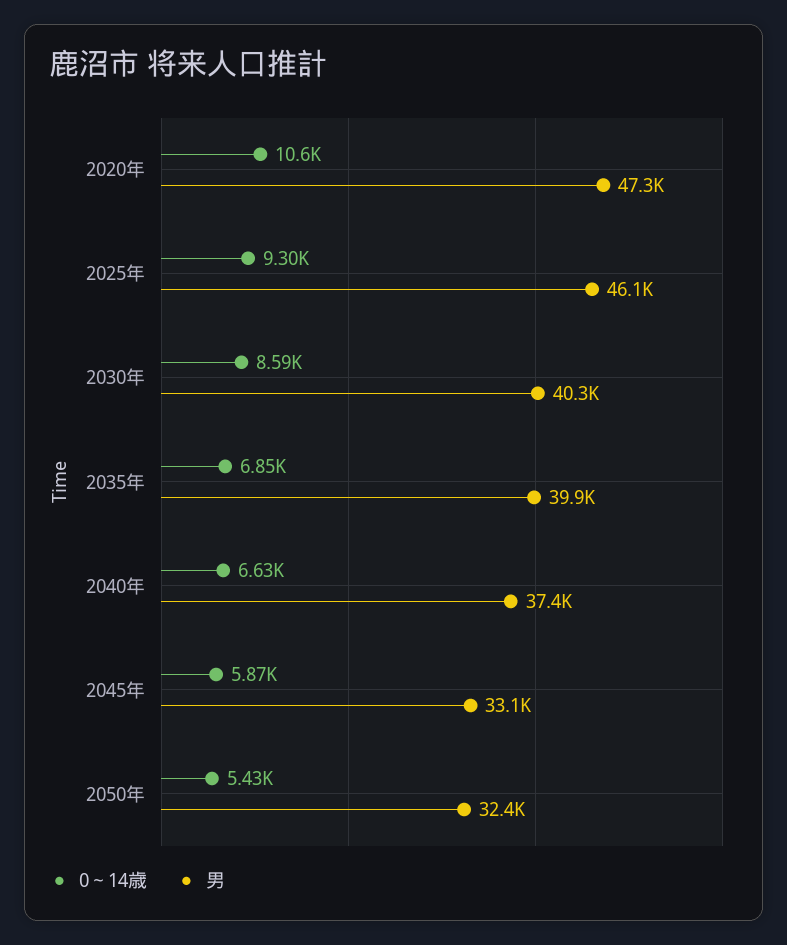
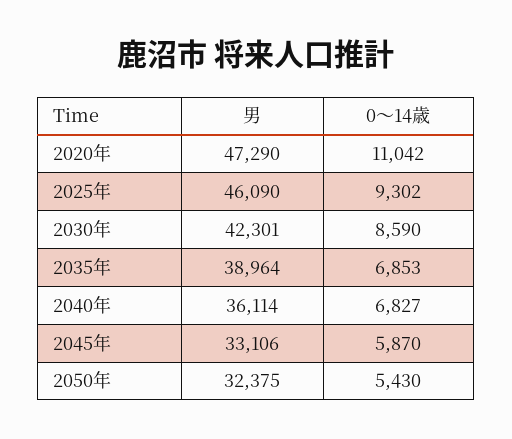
  {
    "0～14歳": {
-     "2020年": 10600,
+     "2020年": 11042,
      "2025年": 9302,
      "2030年": 8590,
      "2035年": 6853,
-     "2040年": 6630,
+     "2040年": 6827,
      "2045年": 5870,
      "2050年": 5430
    },
    "男": {
      "2020年": 47290,
      "2025年": 46090,
-     "2030年": 40300,
+     "2030年": 42301,
-     "2035年": 39900,
+     "2035年": 38964,
-     "2040年": 37400,
+     "2040年": 36114,
      "2045年": 33106,
      "2050年": 32375
    }
  }

